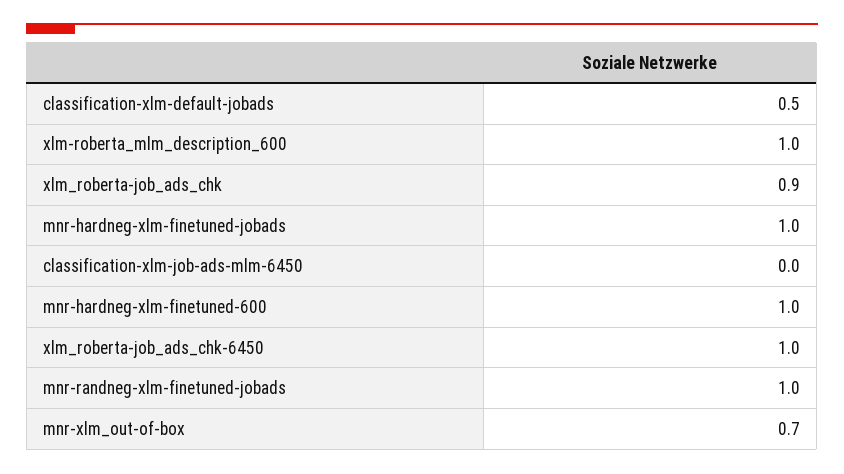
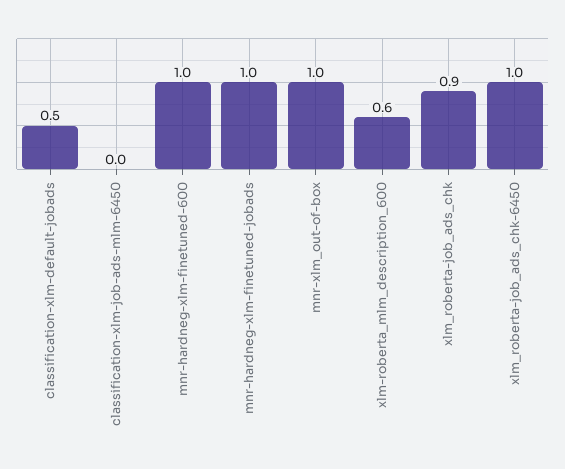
  {
    "classification-xlm-default-jobads": 0.5,
-   "xlm-roberta_mlm_description_600": 1,
+   "xlm-roberta_mlm_description_600": 0.6,
    "xlm_roberta-job_ads_chk": 0.9,
    "mnr-hardneg-xlm-finetuned-jobads": 1,
    "classification-xlm-job-ads-mlm-6450": 0,
    "mnr-hardneg-xlm-finetuned-600": 1,
    "xlm_roberta-job_ads_chk-6450": 1,
-   "mnr-randneg-xlm-finetuned-jobads": 1,
-   "mnr-xlm_out-of-box": 0.7
+   "mnr-xlm_out-of-box": 1
  }

